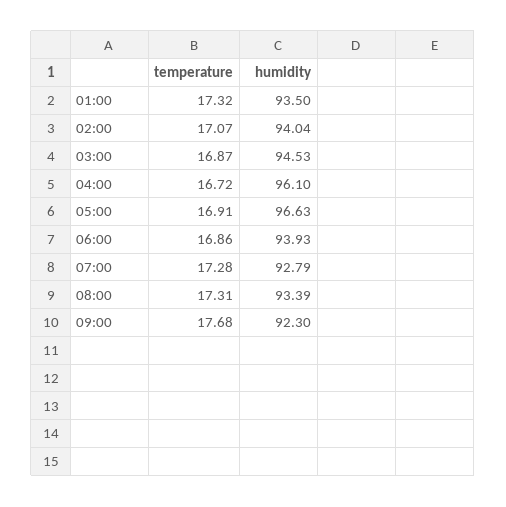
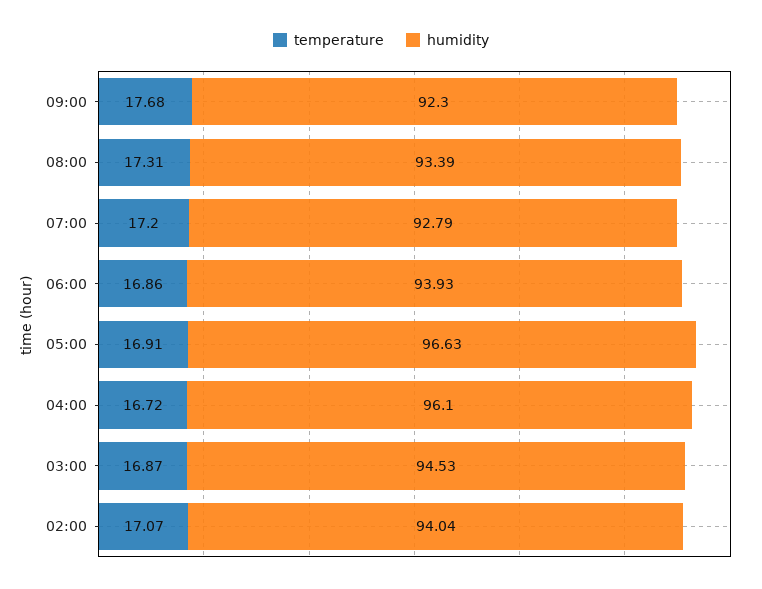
  {
    "temperature": {
-     "01:00": 17.32,
      "02:00": 17.07,
      "03:00": 16.87,
      "04:00": 16.72,
      "05:00": 16.91,
      "06:00": 16.86,
-     "07:00": 17.28,
+     "07:00": 17.2,
      "08:00": 17.31,
      "09:00": 17.68
    },
    "humidity": {
-     "01:00": 93.5,
      "02:00": 94.04,
      "03:00": 94.53,
      "04:00": 96.1,
      "05:00": 96.63,
      "06:00": 93.93,
      "07:00": 92.79,
      "08:00": 93.39,
      "09:00": 92.3
    }
  }

